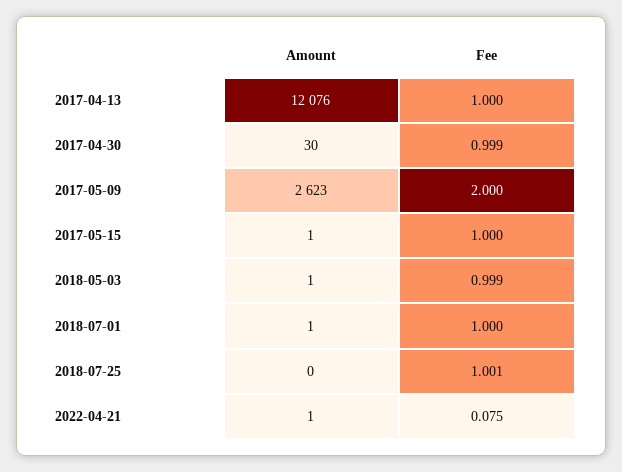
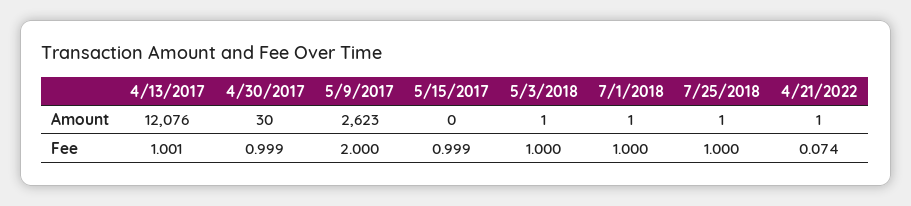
  {
    "Amount": {
      "2017-04-13": 12076,
      "2017-04-30": 30,
      "2017-05-09": 2623,
-     "2017-05-15": 1,
+     "2017-05-15": 0,
      "2018-05-03": 1,
      "2018-07-01": 1,
-     "2018-07-25": 0,
+     "2018-07-25": 1,
      "2022-04-21": 1
    },
    "Fee": {
-     "2017-04-13": 1,
+     "2017-04-13": 1.001,
      "2017-04-30": 0.999,
      "2017-05-09": 2,
-     "2017-05-15": 1,
+     "2017-05-15": 0.999,
-     "2018-05-03": 0.999,
+     "2018-05-03": 1,
      "2018-07-01": 1,
-     "2018-07-25": 1.001,
+     "2018-07-25": 1,
-     "2022-04-21": 0.075
+     "2022-04-21": 0.074
    }
  }

